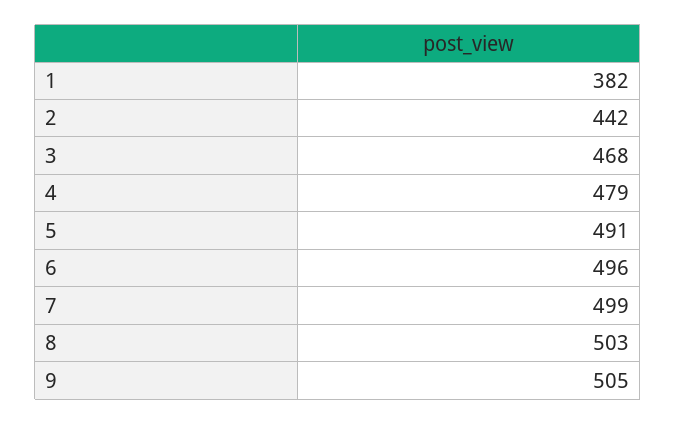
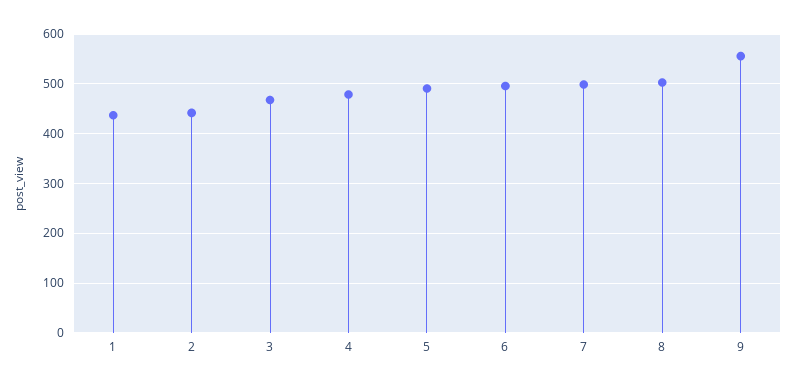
  {
-   "1": 382,
+   "1": 440,
    "2": 442,
    "3": 468,
    "4": 479,
    "5": 491,
    "6": 496,
    "7": 499,
    "8": 503,
-   "9": 505
+   "9": 560
  }

